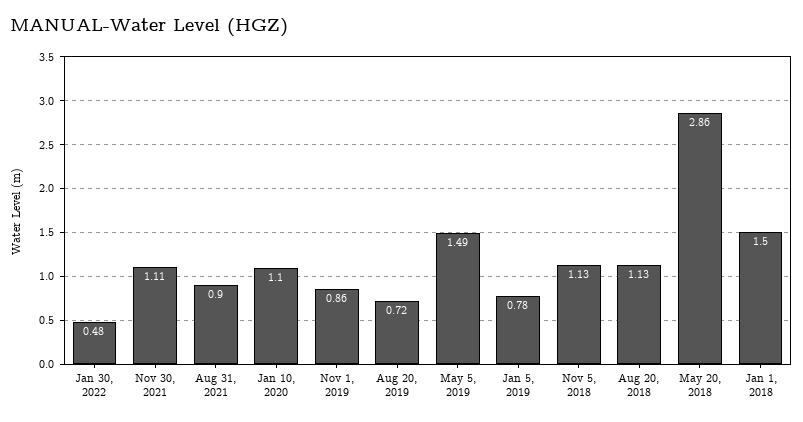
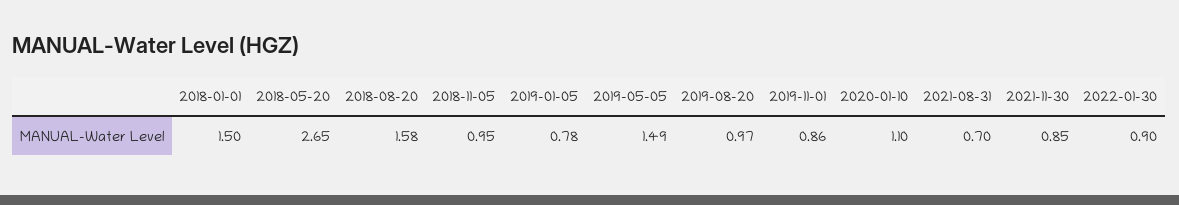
  {
-   "Jan 30, 2022": 0.48,
+   "Jan 30, 2022": 0.9,
-   "Nov 30, 2021": 1.11,
+   "Nov 30, 2021": 0.85,
-   "Aug 31, 2021": 0.9,
+   "Aug 31, 2021": 0.7,
    "Jan 10, 2020": 1.1,
    "Nov 1, 2019": 0.86,
-   "Aug 20, 2019": 0.72,
+   "Aug 20, 2019": 0.97,
    "May 5, 2019": 1.49,
    "Jan 5, 2019": 0.78,
-   "Nov 5, 2018": 1.13,
+   "Nov 5, 2018": 0.95,
-   "Aug 20, 2018": 1.13,
+   "Aug 20, 2018": 1.58,
-   "May 20, 2018": 2.86,
+   "May 20, 2018": 2.65,
    "Jan 1, 2018": 1.5
  }

